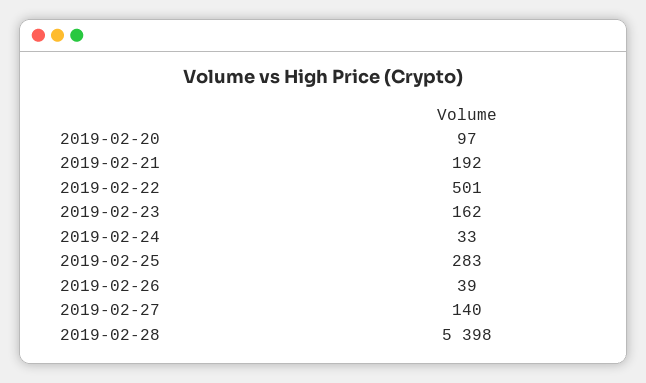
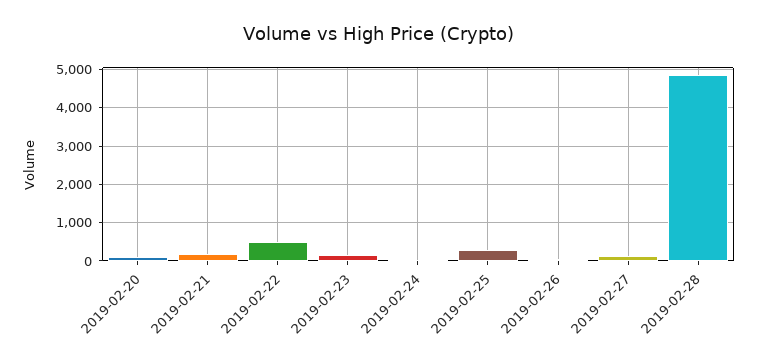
  {
    "2019-02-20": 97,
    "2019-02-21": 192,
    "2019-02-22": 501,
    "2019-02-23": 162,
    "2019-02-24": 33,
    "2019-02-25": 283,
    "2019-02-26": 39,
    "2019-02-27": 140,
-   "2019-02-28": 5398
+   "2019-02-28": 4800
  }

